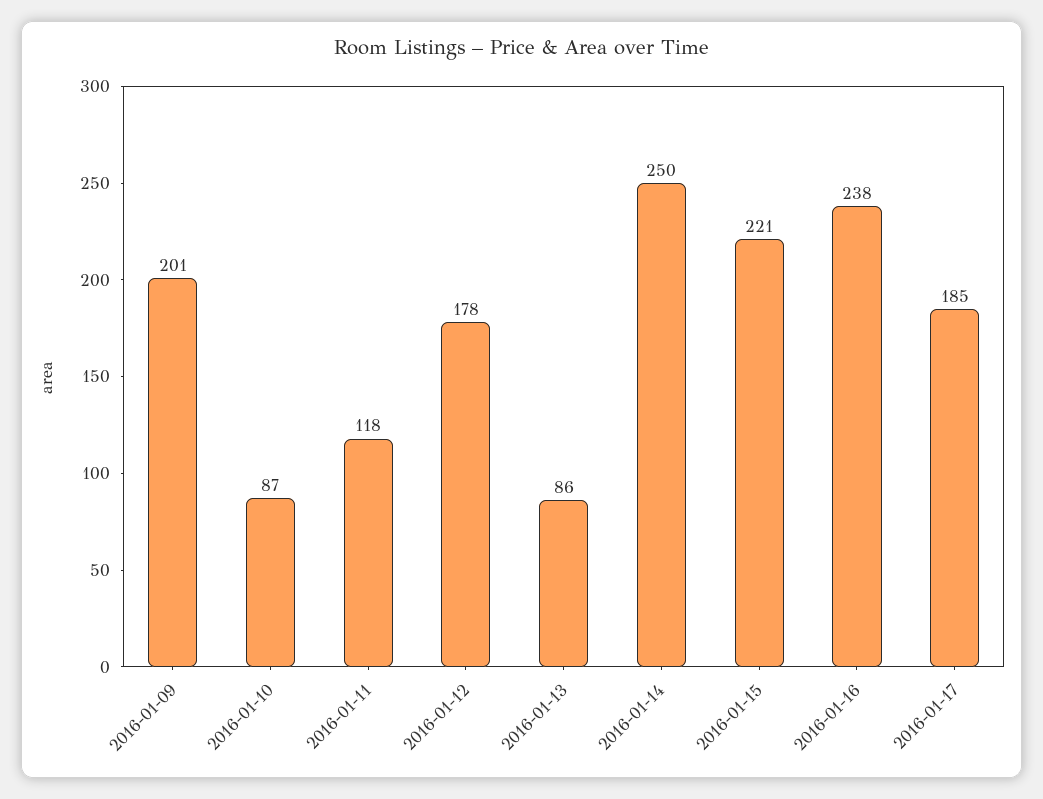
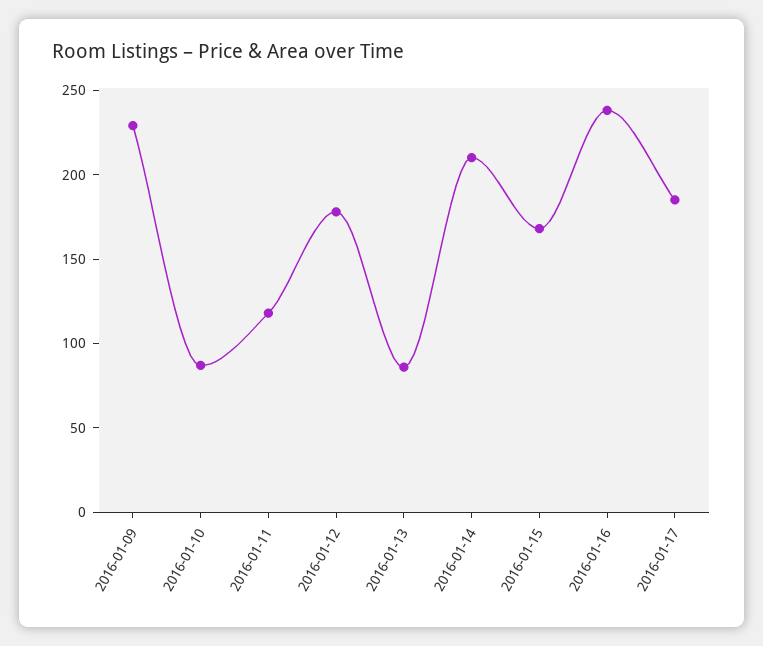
  {
-   "2016-01-09": 201,
+   "2016-01-09": 230,
    "2016-01-10": 87,
    "2016-01-11": 118,
    "2016-01-12": 178,
    "2016-01-13": 86,
-   "2016-01-14": 250,
+   "2016-01-14": 210,
-   "2016-01-15": 221,
+   "2016-01-15": 170,
    "2016-01-16": 238,
    "2016-01-17": 185
  }

